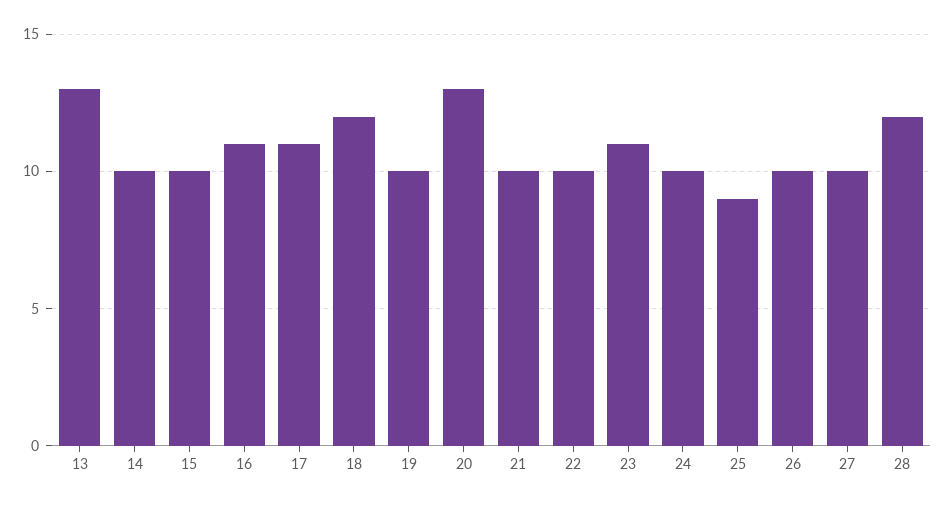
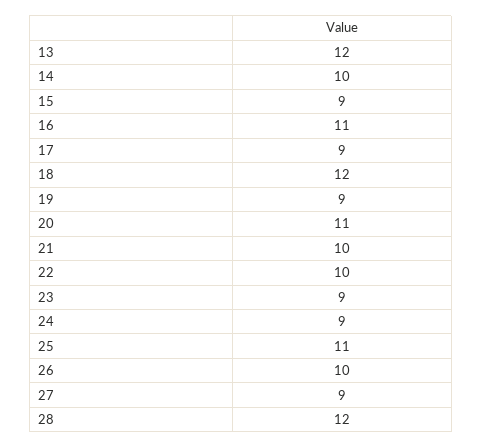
  {
-   "13": 13,
+   "13": 12,
    "14": 10,
-   "15": 10,
+   "15": 9,
    "16": 11,
-   "17": 11,
+   "17": 9,
    "18": 12,
-   "19": 10,
+   "19": 9,
-   "20": 13,
+   "20": 11,
    "21": 10,
    "22": 10,
-   "23": 11,
+   "23": 9,
-   "24": 10,
+   "24": 9,
-   "25": 9,
+   "25": 11,
    "26": 10,
-   "27": 10,
+   "27": 9,
    "28": 12
  }

